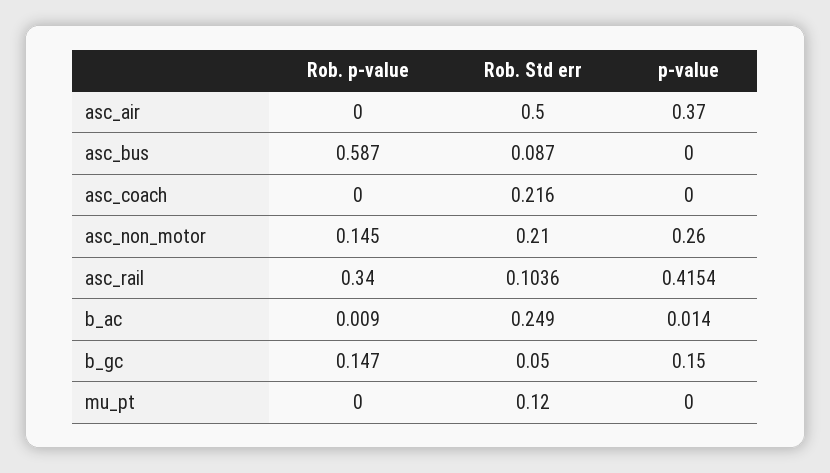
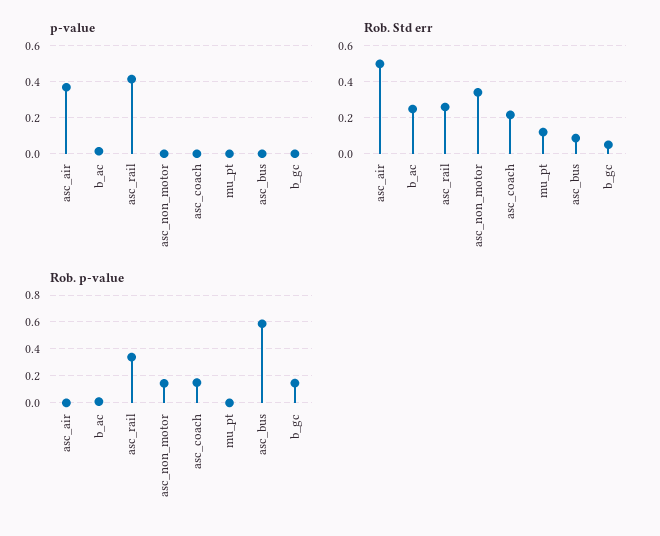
  {
    "Rob. p-value": {
      "asc_air": 0,
      "asc_bus": 0.587,
-     "asc_coach": 0,
+     "asc_coach": 0.15,
      "asc_non_motor": 0.145,
      "asc_rail": 0.34,
      "b_ac": 0.009,
      "b_gc": 0.147,
      "mu_pt": 0
    },
    "Rob. Std err": {
      "asc_air": 0.5,
      "asc_bus": 0.087,
      "asc_coach": 0.216,
-     "asc_non_motor": 0.21,
+     "asc_non_motor": 0.35,
-     "asc_rail": 0.1036,
+     "asc_rail": 0.25,
      "b_ac": 0.249,
      "b_gc": 0.05,
      "mu_pt": 0.12
    },
    "p-value": {
      "asc_air": 0.37,
      "asc_bus": 0,
      "asc_coach": 0,
-     "asc_non_motor": 0.26,
+     "asc_non_motor": 0,
      "asc_rail": 0.4154,
      "b_ac": 0.014,
-     "b_gc": 0.15,
+     "b_gc": 0,
      "mu_pt": 0
    }
  }

